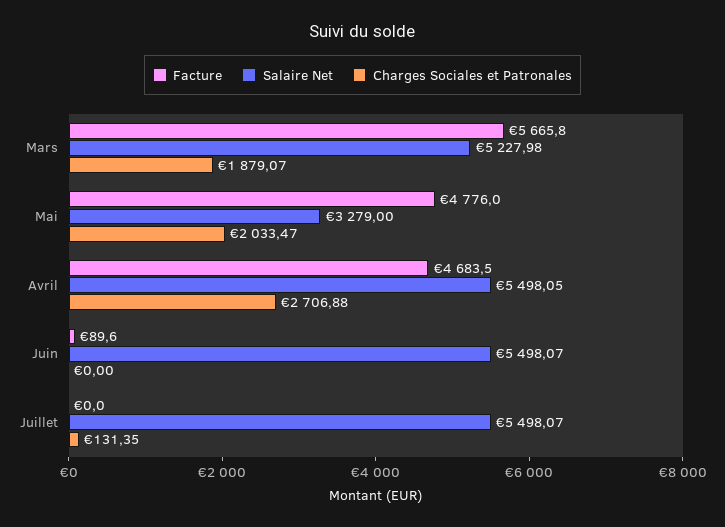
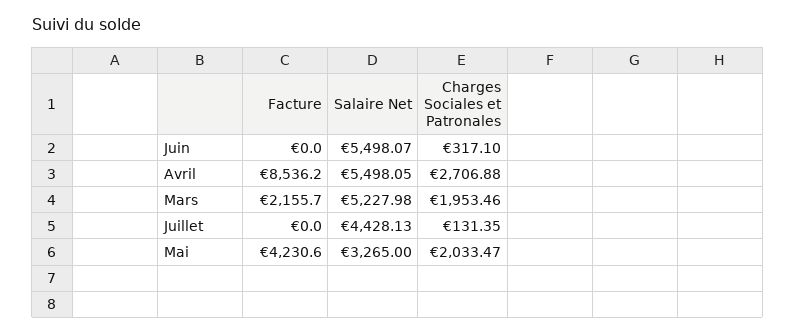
  {
    "Facture": {
-     "Mars": 5665.8,
+     "Mars": 2155.7,
-     "Mai": 4776,
+     "Mai": 4230.6,
-     "Avril": 4683.5,
+     "Avril": 8536.2,
-     "Juin": 89.6,
+     "Juin": 0,
      "Juillet": 0
    },
    "Salaire Net": {
      "Mars": 5227.98,
-     "Mai": 3279,
+     "Mai": 3265,
      "Avril": 5498.05,
      "Juin": 5498.07,
-     "Juillet": 5498.07
+     "Juillet": 4428.13
    },
    "Charges Sociales et Patronales": {
-     "Mars": 1879.07,
+     "Mars": 1953.46,
      "Mai": 2033.47,
      "Avril": 2706.88,
-     "Juin": 0,
+     "Juin": 317.1,
      "Juillet": 131.35
    }
  }

